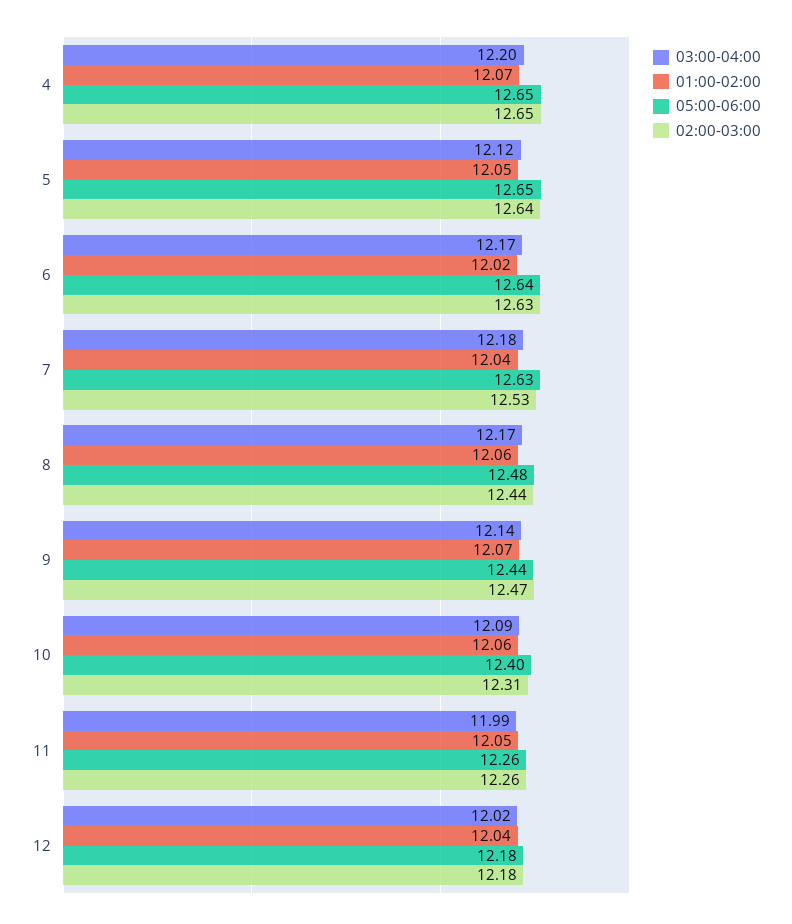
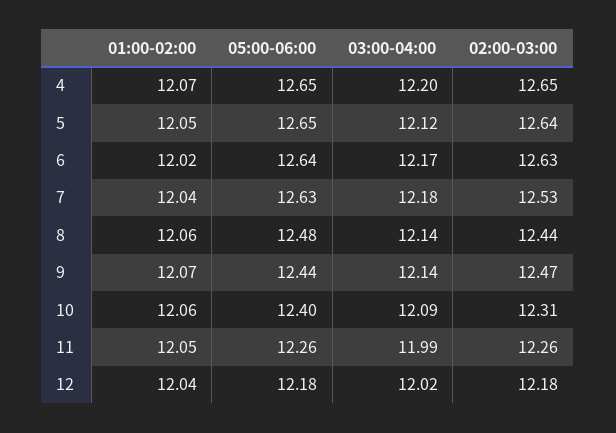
  {
    "03:00-04:00": {
      "4": 12.2,
      "5": 12.12,
      "6": 12.17,
      "7": 12.18,
-     "8": 12.17,
+     "8": 12.14,
      "9": 12.14,
      "10": 12.09,
      "11": 11.99,
      "12": 12.02
    },
    "01:00-02:00": {
      "4": 12.07,
      "5": 12.05,
      "6": 12.02,
      "7": 12.04,
      "8": 12.06,
      "9": 12.07,
      "10": 12.06,
      "11": 12.05,
      "12": 12.04
    },
    "05:00-06:00": {
      "4": 12.65,
      "5": 12.65,
      "6": 12.64,
      "7": 12.63,
      "8": 12.48,
      "9": 12.44,
      "10": 12.4,
      "11": 12.26,
      "12": 12.18
    },
    "02:00-03:00": {
      "4": 12.65,
      "5": 12.64,
      "6": 12.63,
      "7": 12.53,
      "8": 12.44,
      "9": 12.47,
      "10": 12.31,
      "11": 12.26,
      "12": 12.18
    }
  }

